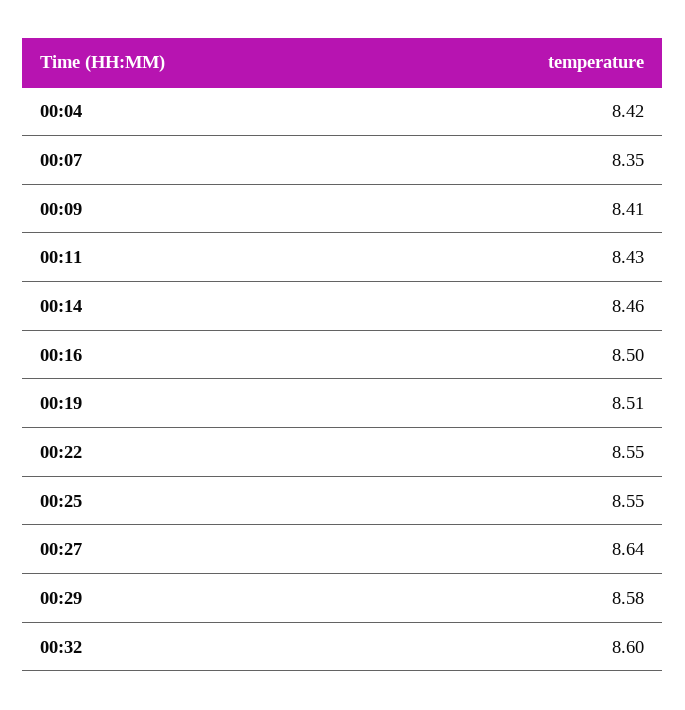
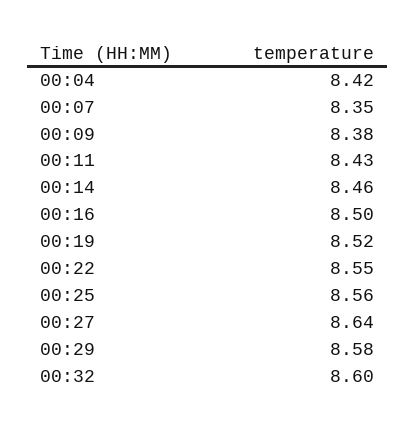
  {
    "00:04": 8.42,
    "00:07": 8.35,
-   "00:09": 8.41,
+   "00:09": 8.38,
    "00:11": 8.43,
    "00:14": 8.46,
    "00:16": 8.5,
-   "00:19": 8.51,
+   "00:19": 8.52,
    "00:22": 8.55,
-   "00:25": 8.55,
+   "00:25": 8.56,
    "00:27": 8.64,
    "00:29": 8.58,
    "00:32": 8.6
  }

